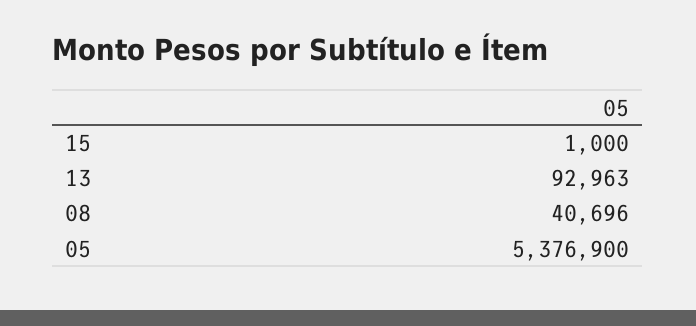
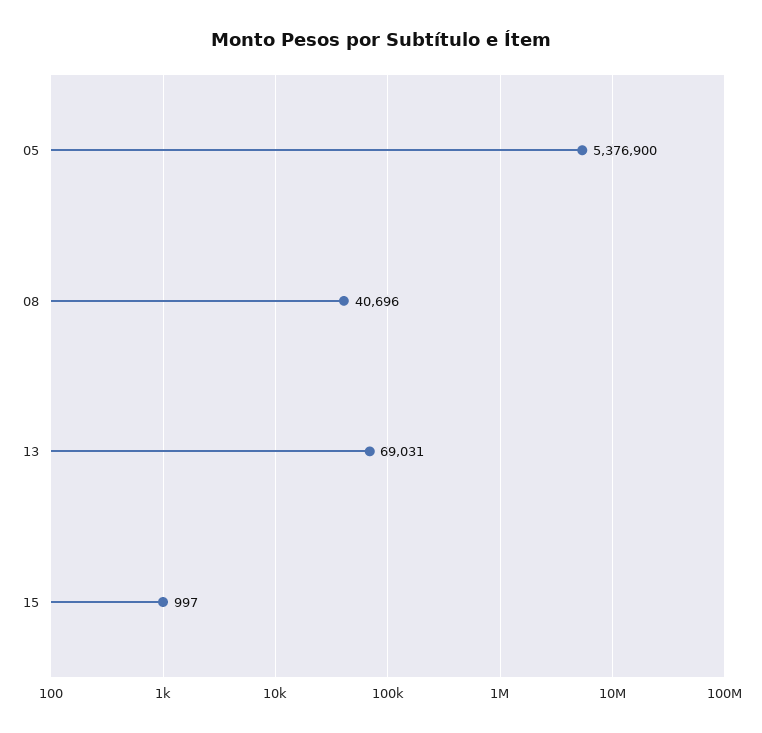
  {
-   "15": 1000,
+   "15": 997,
-   "13": 92963,
+   "13": 69031,
    "08": 40696,
    "05": 5376900
  }

